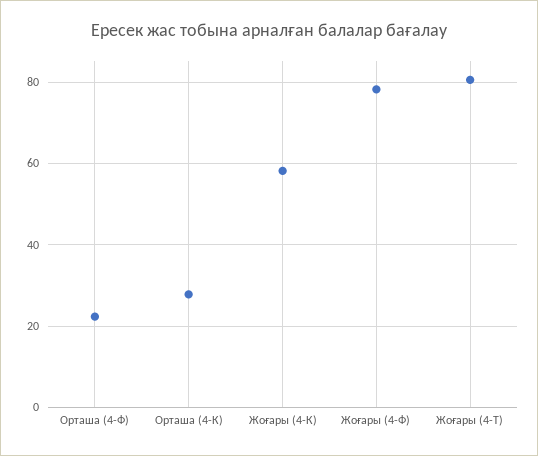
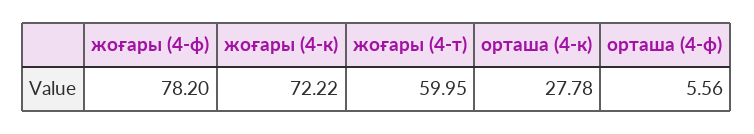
  {
-   "Орташа (4-Ф)": 22,
+   "Орташа (4-Ф)": 5.56,
    "Орташа (4-К)": 27.78,
-   "Жоғары (4-К)": 58,
+   "Жоғары (4-К)": 72.22,
    "Жоғары (4-Ф)": 78.2,
-   "Жоғары (4-Т)": 80
+   "Жоғары (4-Т)": 59.95
  }

